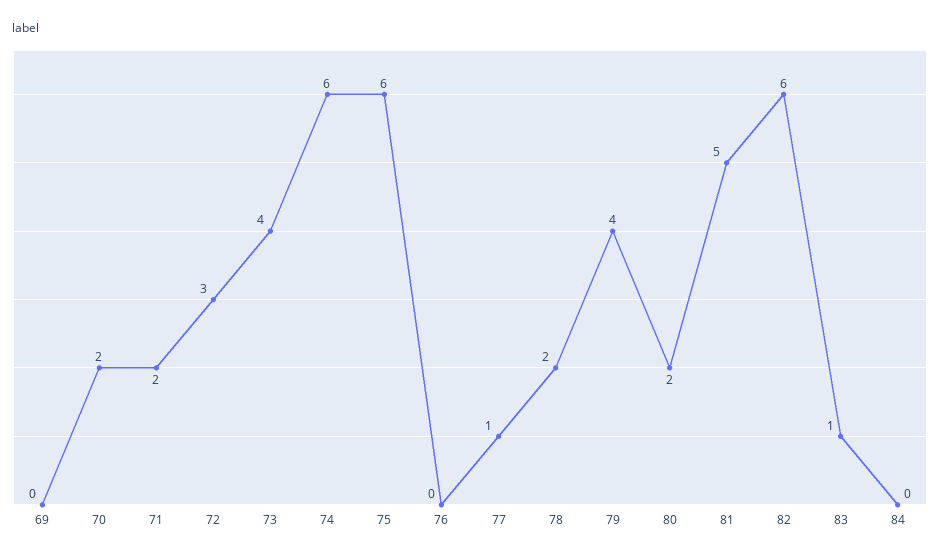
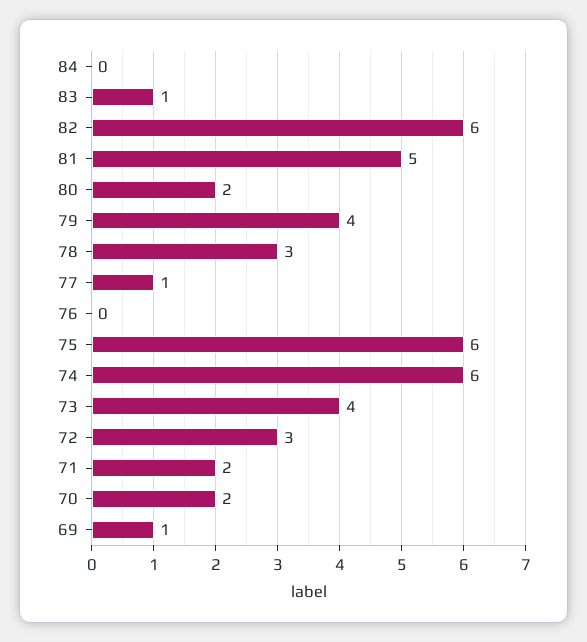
  {
-   "69": 0,
+   "69": 1,
    "70": 2,
    "71": 2,
    "72": 3,
    "73": 4,
    "74": 6,
    "75": 6,
    "76": 0,
    "77": 1,
-   "78": 2,
+   "78": 3,
    "79": 4,
    "80": 2,
    "81": 5,
    "82": 6,
    "83": 1,
    "84": 0
  }

